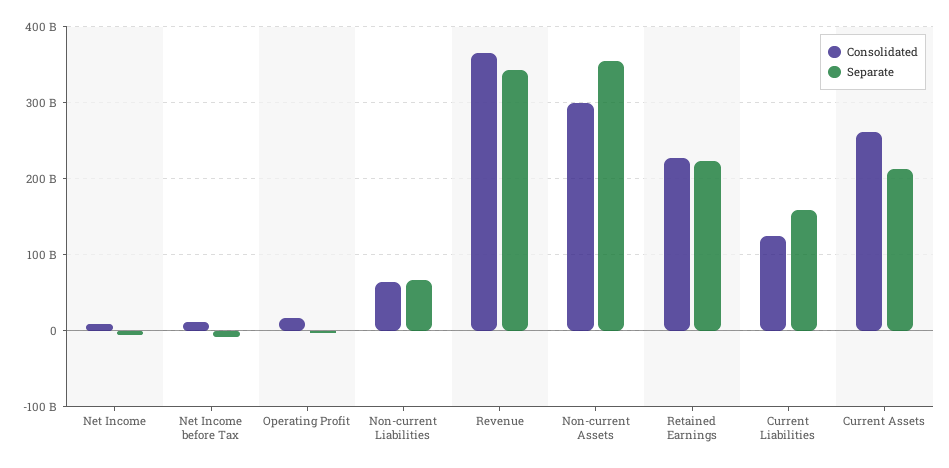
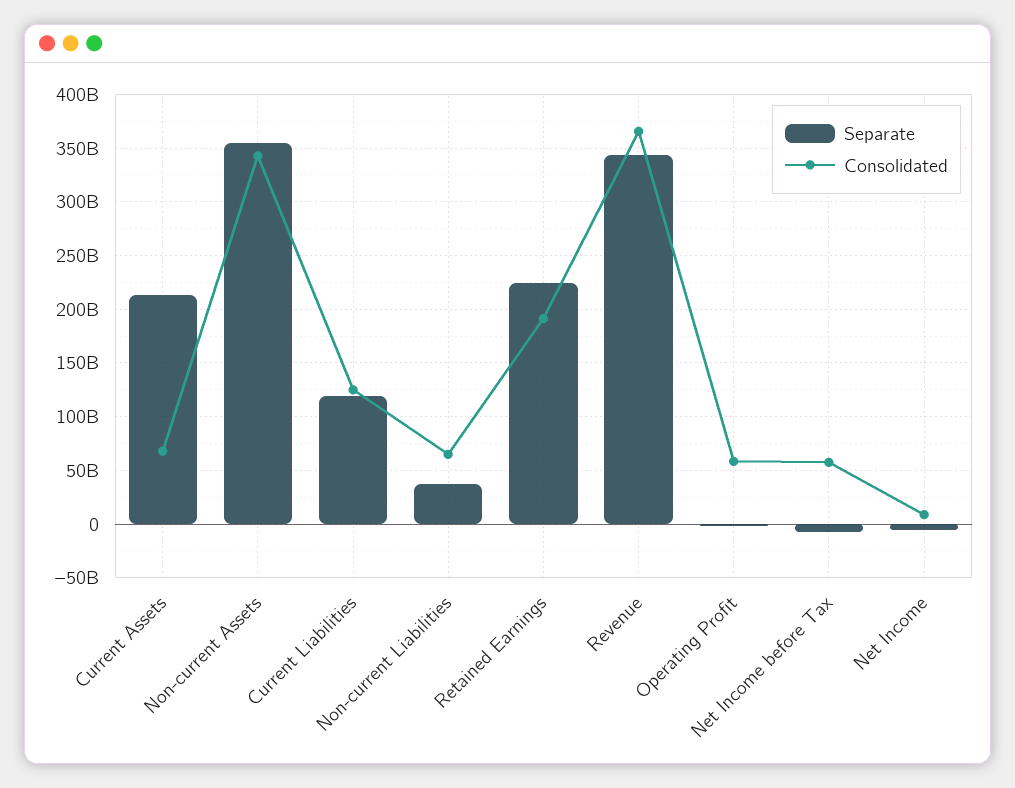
  {
    "Consolidated": {
      "Net Income": 10000000000,
-     "Net Income before Tax": 10000000000,
+     "Net Income before Tax": 60000000000,
-     "Operating Profit": 20000000000,
+     "Operating Profit": 60000000000,
      "Non-current Liabilities": 60000000000,
      "Revenue": 370000000000,
-     "Non-current Assets": 300000000000,
+     "Non-current Assets": 340000000000,
-     "Retained Earnings": 230000000000,
+     "Retained Earnings": 190000000000,
      "Current Liabilities": 120000000000,
-     "Current Assets": 260000000000
+     "Current Assets": 70000000000
    },
    "Separate": {
      "Net Income": -10000000000,
      "Net Income before Tax": -10000000000,
      "Operating Profit": 0,
-     "Non-current Liabilities": 70000000000,
+     "Non-current Liabilities": 40000000000,
      "Revenue": 340000000000,
      "Non-current Assets": 350000000000,
      "Retained Earnings": 220000000000,
-     "Current Liabilities": 160000000000,
+     "Current Liabilities": 120000000000,
      "Current Assets": 210000000000
    }
  }

